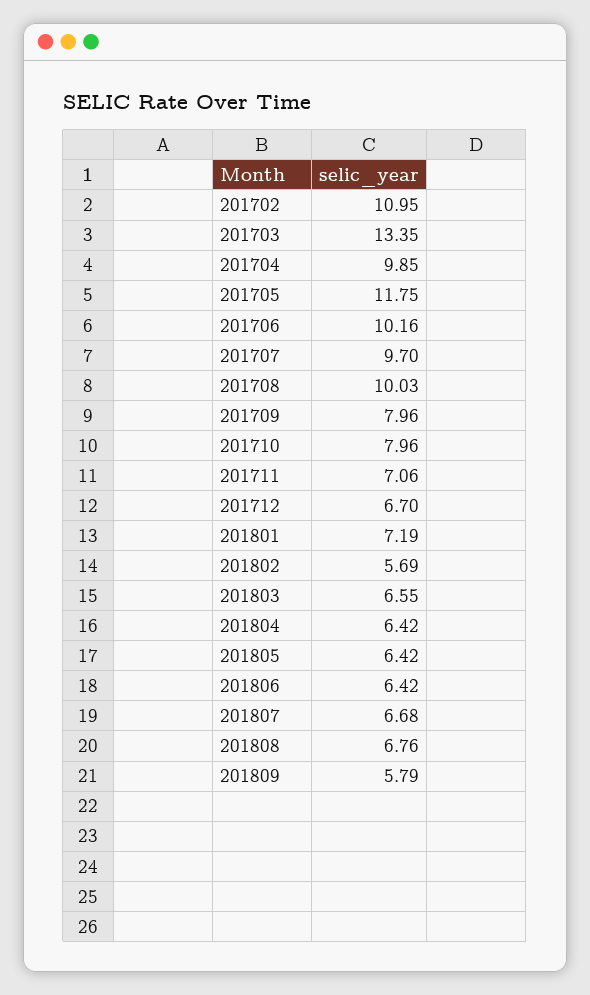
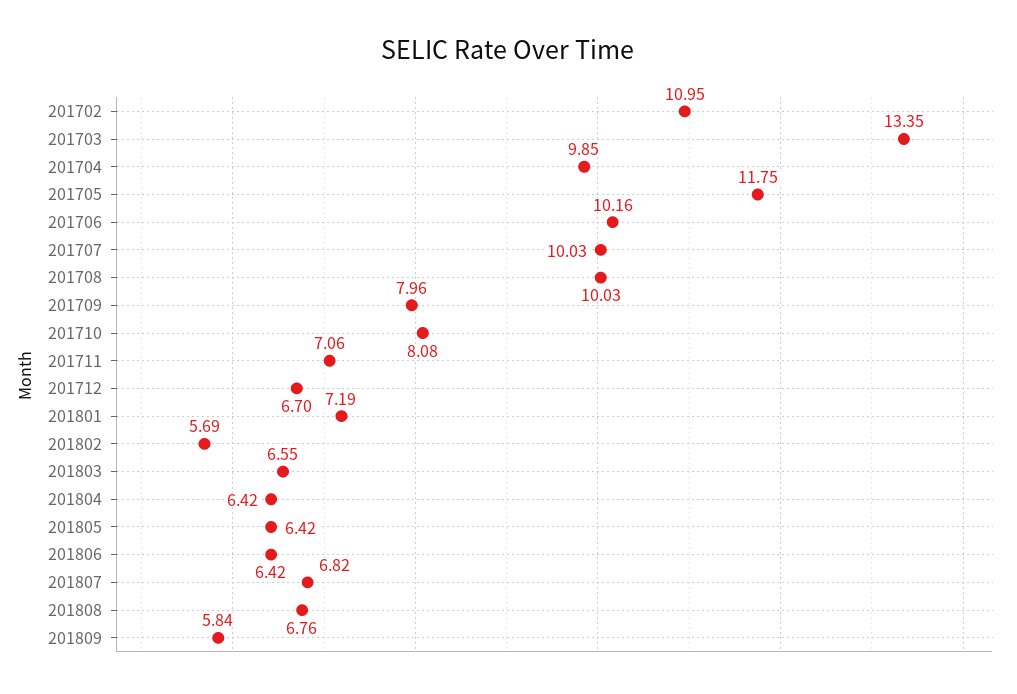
  {
    "201702": 10.95,
    "201703": 13.35,
    "201704": 9.85,
    "201705": 11.75,
    "201706": 10.16,
-   "201707": 9.7,
+   "201707": 10.03,
    "201708": 10.03,
    "201709": 7.96,
-   "201710": 7.96,
+   "201710": 8.08,
    "201711": 7.06,
    "201712": 6.7,
    "201801": 7.19,
    "201802": 5.69,
    "201803": 6.55,
    "201804": 6.42,
    "201805": 6.42,
    "201806": 6.42,
-   "201807": 6.68,
+   "201807": 6.82,
    "201808": 6.76,
-   "201809": 5.79
+   "201809": 5.84
  }

